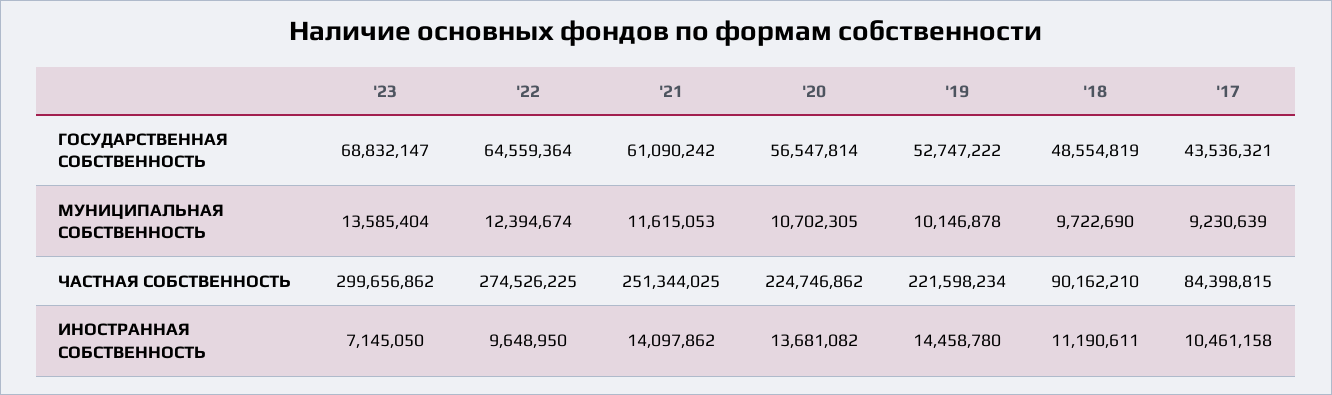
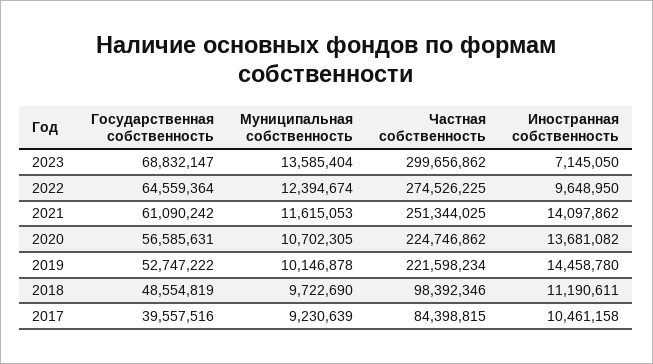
  {
    "'23": {
      "ГОСУДАРСТВЕННАЯ СОБСТВЕННОСТЬ": 68832147,
      "МУНИЦИПАЛЬНАЯ СОБСТВЕННОСТЬ": 13585404,
      "ЧАСТНАЯ СОБСТВЕННОСТЬ": 299656862,
      "ИНОСТРАННАЯ СОБСТВЕННОСТЬ": 7145050
    },
    "'22": {
      "ГОСУДАРСТВЕННАЯ СОБСТВЕННОСТЬ": 64559364,
      "МУНИЦИПАЛЬНАЯ СОБСТВЕННОСТЬ": 12394674,
      "ЧАСТНАЯ СОБСТВЕННОСТЬ": 274526225,
      "ИНОСТРАННАЯ СОБСТВЕННОСТЬ": 9648950
    },
    "'21": {
      "ГОСУДАРСТВЕННАЯ СОБСТВЕННОСТЬ": 61090242,
      "МУНИЦИПАЛЬНАЯ СОБСТВЕННОСТЬ": 11615053,
      "ЧАСТНАЯ СОБСТВЕННОСТЬ": 251344025,
      "ИНОСТРАННАЯ СОБСТВЕННОСТЬ": 14097862
    },
    "'20": {
-     "ГОСУДАРСТВЕННАЯ СОБСТВЕННОСТЬ": 56547814,
+     "ГОСУДАРСТВЕННАЯ СОБСТВЕННОСТЬ": 56585631,
      "МУНИЦИПАЛЬНАЯ СОБСТВЕННОСТЬ": 10702305,
      "ЧАСТНАЯ СОБСТВЕННОСТЬ": 224746862,
      "ИНОСТРАННАЯ СОБСТВЕННОСТЬ": 13681082
    },
    "'19": {
      "ГОСУДАРСТВЕННАЯ СОБСТВЕННОСТЬ": 52747222,
      "МУНИЦИПАЛЬНАЯ СОБСТВЕННОСТЬ": 10146878,
      "ЧАСТНАЯ СОБСТВЕННОСТЬ": 221598234,
      "ИНОСТРАННАЯ СОБСТВЕННОСТЬ": 14458780
    },
    "'18": {
      "ГОСУДАРСТВЕННАЯ СОБСТВЕННОСТЬ": 48554819,
      "МУНИЦИПАЛЬНАЯ СОБСТВЕННОСТЬ": 9722690,
-     "ЧАСТНАЯ СОБСТВЕННОСТЬ": 90162210,
+     "ЧАСТНАЯ СОБСТВЕННОСТЬ": 98392346,
      "ИНОСТРАННАЯ СОБСТВЕННОСТЬ": 11190611
    },
    "'17": {
-     "ГОСУДАРСТВЕННАЯ СОБСТВЕННОСТЬ": 43536321,
+     "ГОСУДАРСТВЕННАЯ СОБСТВЕННОСТЬ": 39557516,
      "МУНИЦИПАЛЬНАЯ СОБСТВЕННОСТЬ": 9230639,
      "ЧАСТНАЯ СОБСТВЕННОСТЬ": 84398815,
      "ИНОСТРАННАЯ СОБСТВЕННОСТЬ": 10461158
    }
  }

